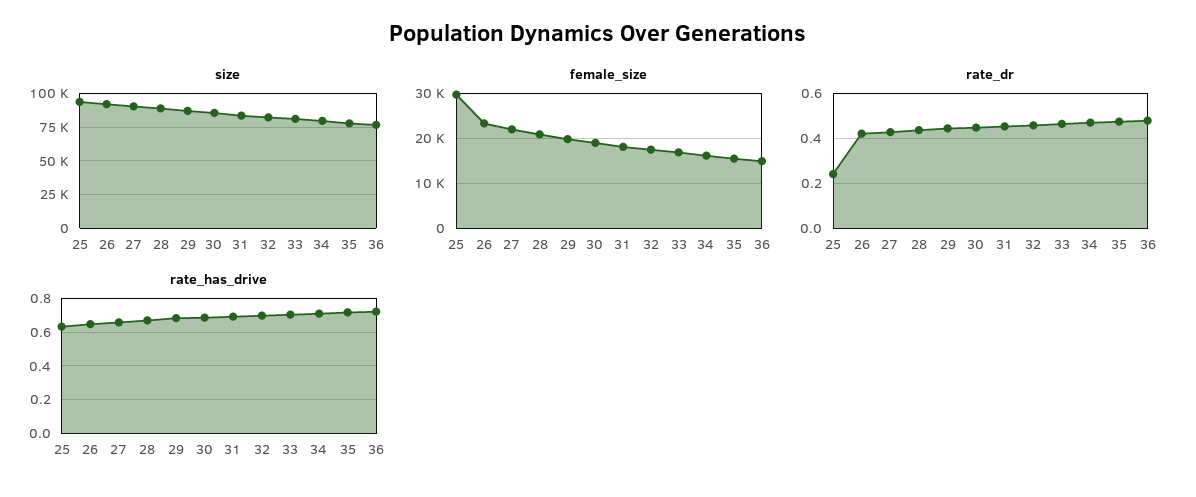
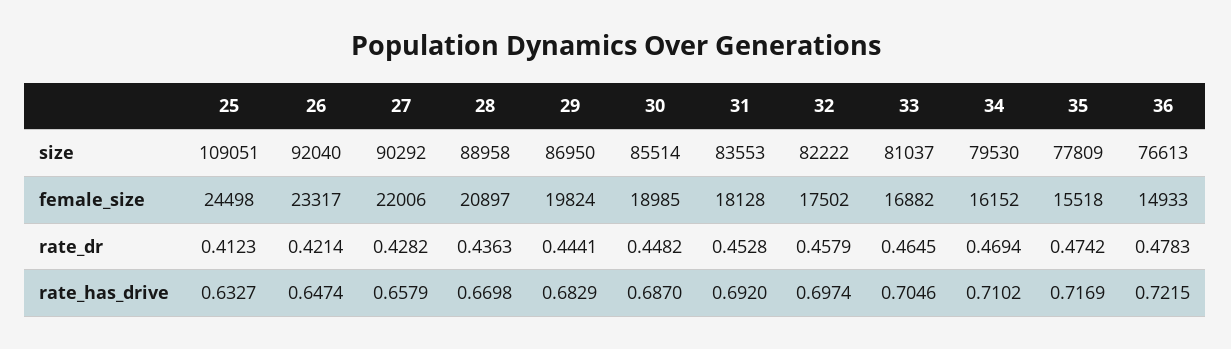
  {
    "size": {
-     "25": 95000,
+     "25": 109051,
      "26": 92040,
      "27": 90292,
      "28": 88958,
      "29": 86950,
      "30": 85514,
      "31": 83553,
      "32": 82222,
      "33": 81037,
      "34": 79530,
      "35": 77809,
      "36": 76613
    },
    "female_size": {
-     "25": 30000,
+     "25": 24498,
      "26": 23317,
      "27": 22006,
      "28": 20897,
      "29": 19824,
      "30": 18985,
      "31": 18128,
      "32": 17502,
      "33": 16882,
      "34": 16152,
      "35": 15518,
      "36": 14933
    },
    "rate_dr": {
-     "25": 0.25,
+     "25": 0.4123,
      "26": 0.4214,
      "27": 0.4282,
      "28": 0.4363,
      "29": 0.4441,
      "30": 0.4482,
      "31": 0.4528,
      "32": 0.4579,
      "33": 0.4645,
      "34": 0.4694,
      "35": 0.4742,
      "36": 0.4783
    },
    "rate_has_drive": {
      "25": 0.6327,
      "26": 0.6474,
      "27": 0.6579,
      "28": 0.6698,
      "29": 0.6829,
      "30": 0.687,
      "31": 0.692,
      "32": 0.6974,
      "33": 0.7046,
      "34": 0.7102,
      "35": 0.7169,
      "36": 0.7215
    }
  }

